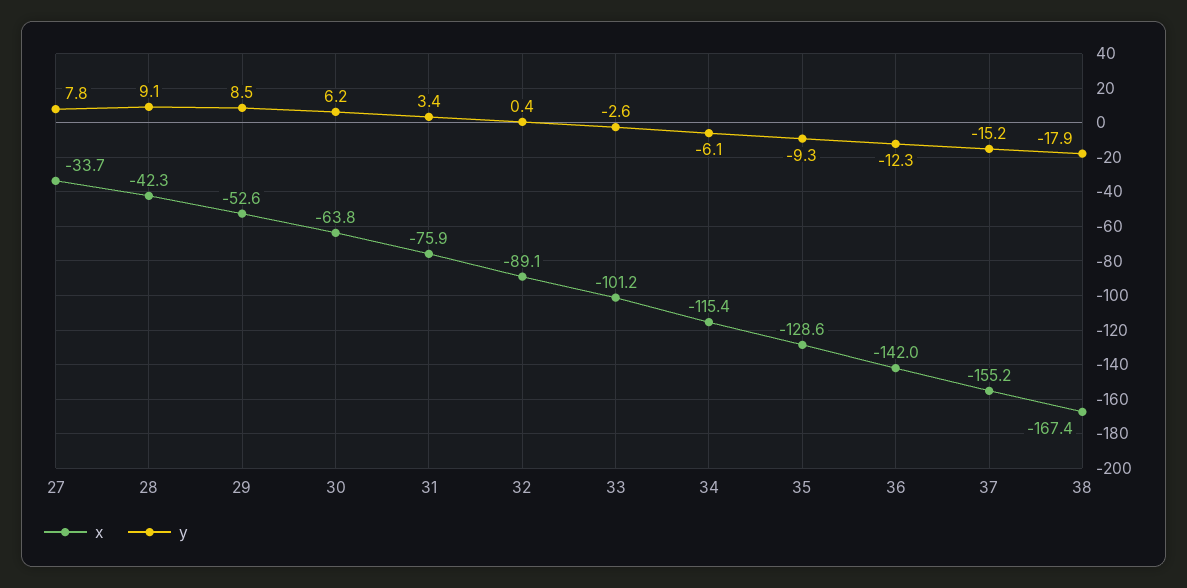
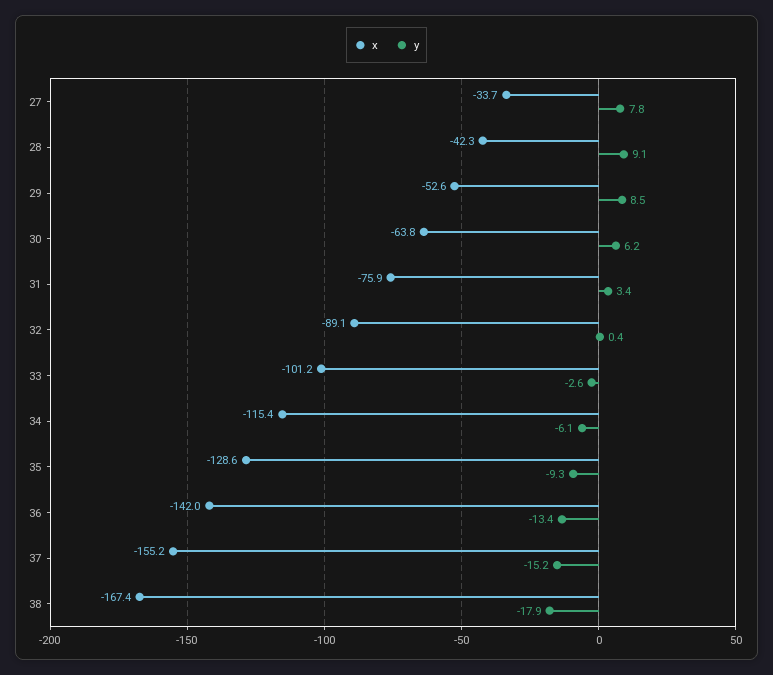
  {
    "x": {
      "27": -33.7,
      "28": -42.3,
      "29": -52.6,
      "30": -63.8,
      "31": -75.9,
      "32": -89.1,
      "33": -101.2,
      "34": -115.4,
      "35": -128.6,
      "36": -142,
      "37": -155.2,
      "38": -167.4
    },
    "y": {
      "27": 7.8,
      "28": 9.1,
      "29": 8.5,
      "30": 6.2,
      "31": 3.4,
      "32": 0.4,
      "33": -2.6,
      "34": -6.1,
      "35": -9.3,
-     "36": -12.3,
+     "36": -13.4,
      "37": -15.2,
      "38": -17.9
    }
  }

